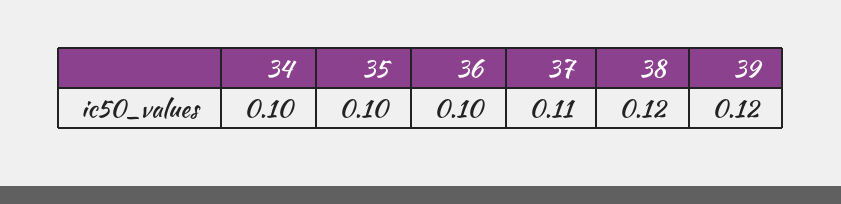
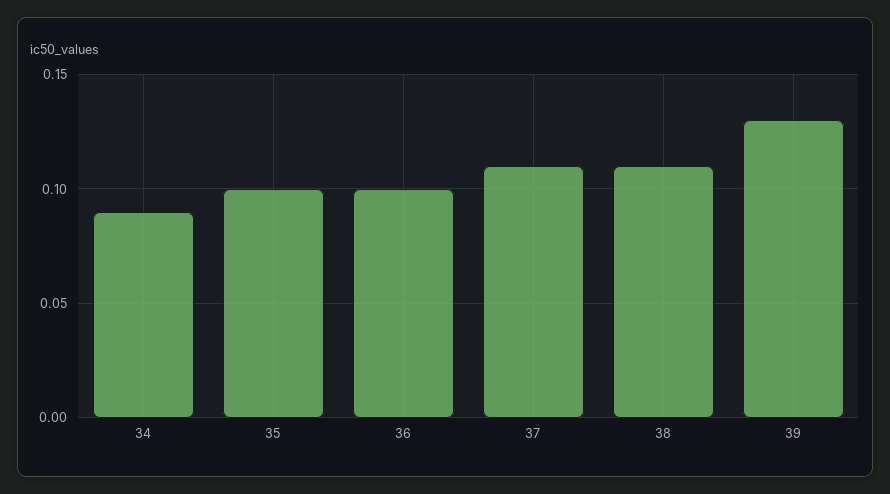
  {
-   "34": 0.1,
+   "34": 0.09,
    "35": 0.1,
    "36": 0.1,
    "37": 0.11,
-   "38": 0.12,
+   "38": 0.11,
-   "39": 0.12
+   "39": 0.13
  }

